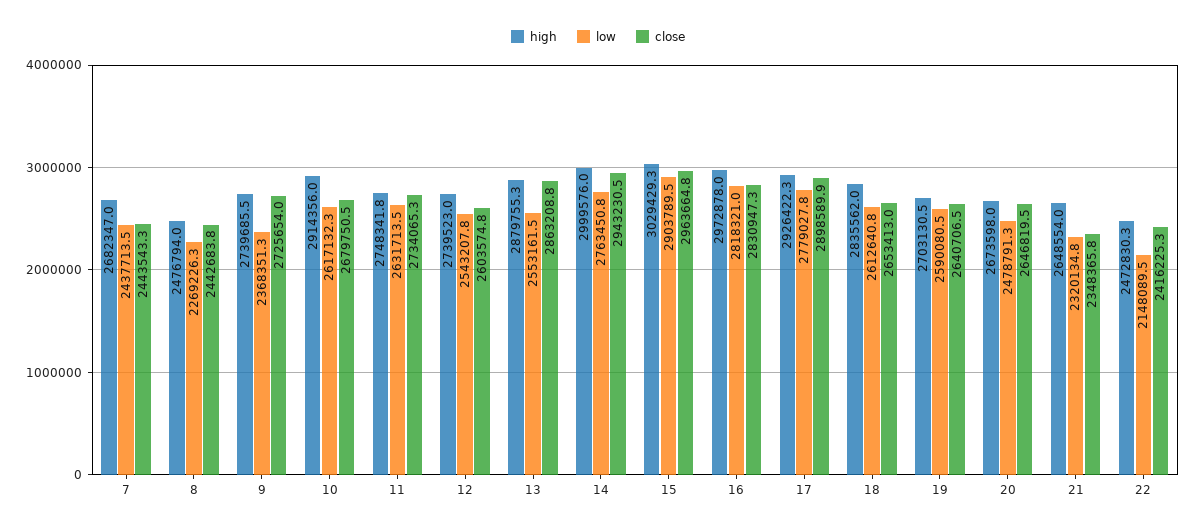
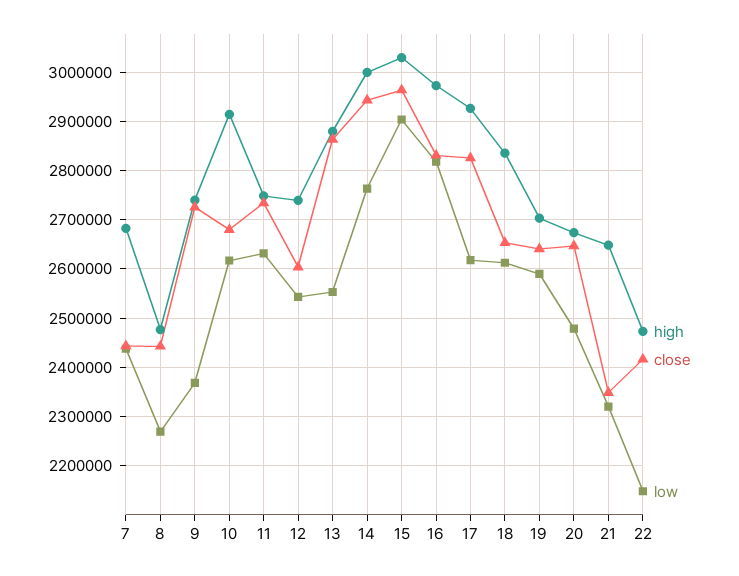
  {
    "high": {
      "7": 2682347,
      "8": 2476794,
      "9": 2739685.5,
      "10": 2914356,
      "11": 2748341.8,
      "12": 2739523,
      "13": 2879755.3,
      "14": 2999576,
      "15": 3029429.3,
      "16": 2972878,
      "17": 2926422.3,
      "18": 2835562,
      "19": 2703130.5,
      "20": 2673598,
      "21": 2648554,
      "22": 2472830.3
    },
    "low": {
      "7": 2437713.5,
      "8": 2269226.3,
      "9": 2368351.3,
      "10": 2617132.3,
      "11": 2631713.5,
      "12": 2543207.8,
      "13": 2553161.5,
      "14": 2763450.8,
      "15": 2903789.5,
      "16": 2818321,
-     "17": 2779027.8,
+     "17": 2620000,
      "18": 2612640.8,
      "19": 2590080.5,
      "20": 2478791.3,
      "21": 2320134.8,
      "22": 2148089.5
    },
    "close": {
      "7": 2443543.3,
      "8": 2442683.8,
      "9": 2725654,
      "10": 2679750.5,
      "11": 2734065.3,
      "12": 2603574.8,
      "13": 2863208.8,
      "14": 2943230.5,
      "15": 2963664.8,
      "16": 2830947.3,
-     "17": 2898589.9,
+     "17": 2820000,
      "18": 2653413,
      "19": 2640706.5,
      "20": 2646819.5,
      "21": 2348365.8,
      "22": 2416225.3
    }
  }

